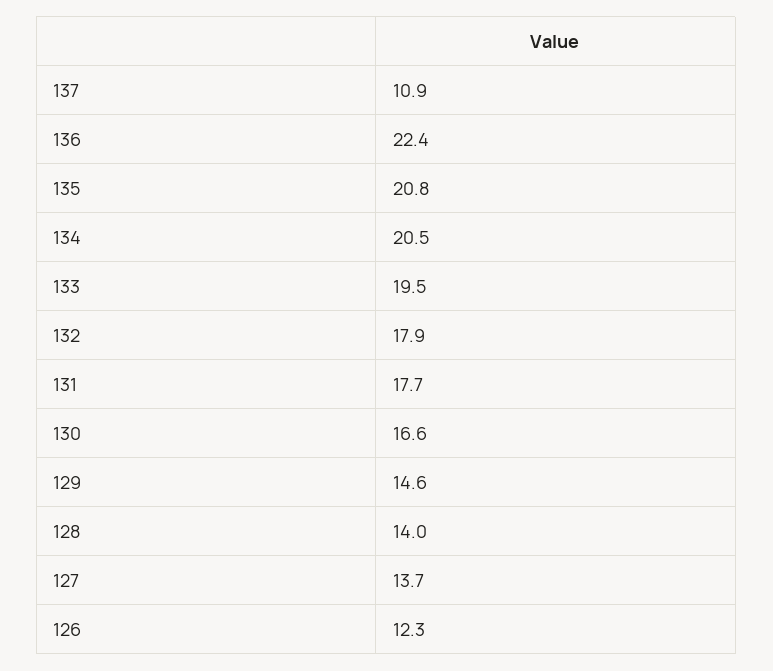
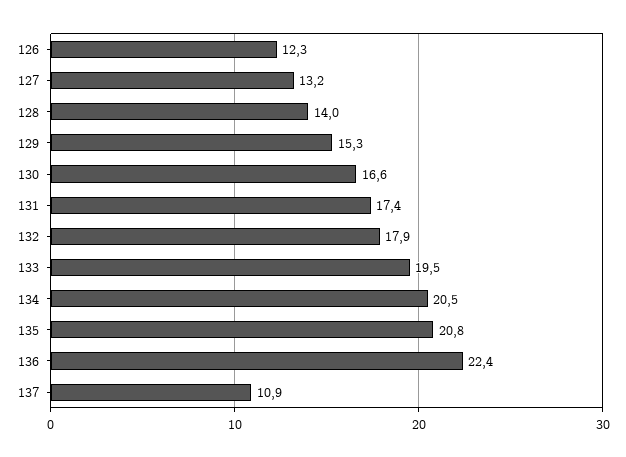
  {
    "137": 10.9,
    "136": 22.4,
    "135": 20.8,
    "134": 20.5,
    "133": 19.5,
    "132": 17.9,
-   "131": 17.7,
+   "131": 17.4,
    "130": 16.6,
-   "129": 14.6,
+   "129": 15.3,
    "128": 14,
-   "127": 13.7,
+   "127": 13.2,
    "126": 12.3
  }

